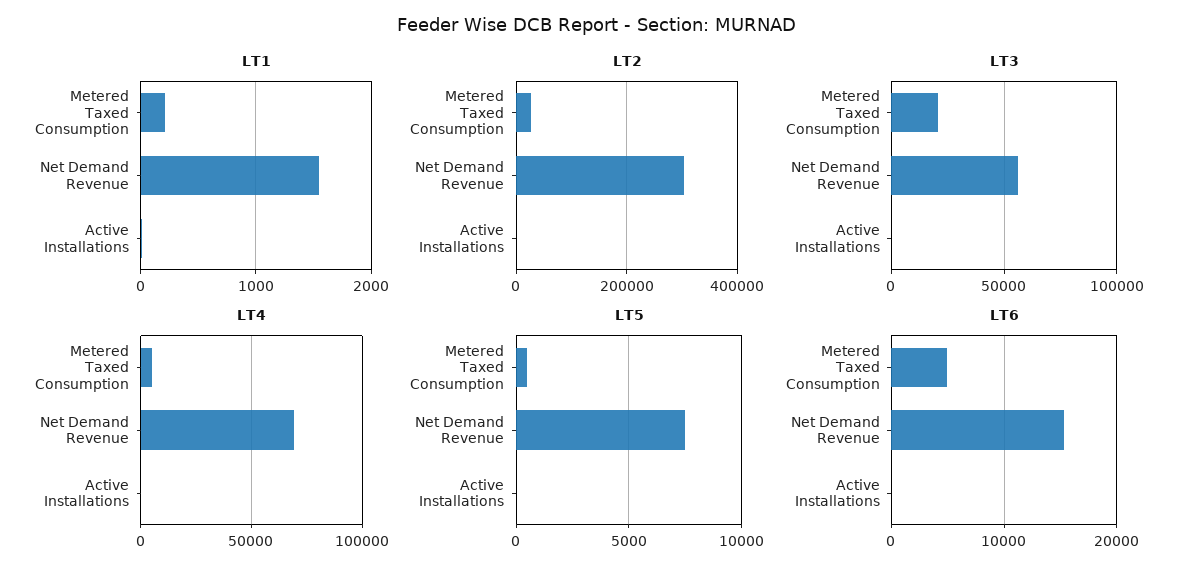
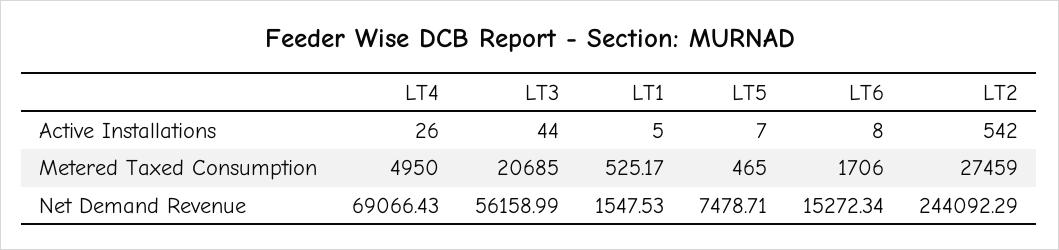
  {
    "LT1": {
-     "Metered Taxed Consumption": 200,
+     "Metered Taxed Consumption": 525.17,
      "Net Demand Revenue": 1547.53,
      "Active Installations": 5
    },
    "LT2": {
      "Metered Taxed Consumption": 27459,
-     "Net Demand Revenue": 300000,
+     "Net Demand Revenue": 244092.29,
      "Active Installations": 542
    },
    "LT3": {
      "Metered Taxed Consumption": 20685,
      "Net Demand Revenue": 56158.99,
      "Active Installations": 44
    },
    "LT4": {
      "Metered Taxed Consumption": 4950,
      "Net Demand Revenue": 69066.43,
      "Active Installations": 26
    },
    "LT5": {
      "Metered Taxed Consumption": 465,
      "Net Demand Revenue": 7478.71,
      "Active Installations": 7
    },
    "LT6": {
-     "Metered Taxed Consumption": 5000,
+     "Metered Taxed Consumption": 1706,
      "Net Demand Revenue": 15272.34,
      "Active Installations": 8
    }
  }

